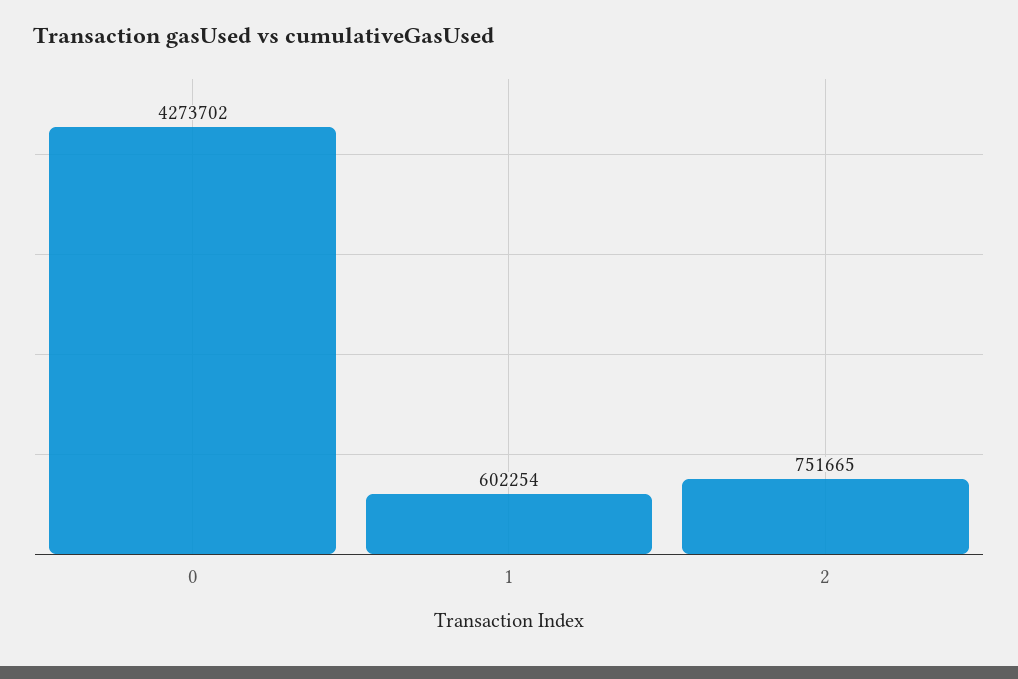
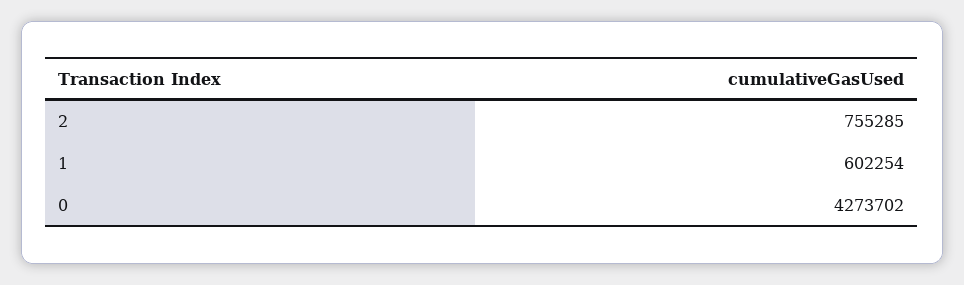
  {
    "0": 4273702,
    "1": 602254,
-   "2": 751665
+   "2": 755285
  }

